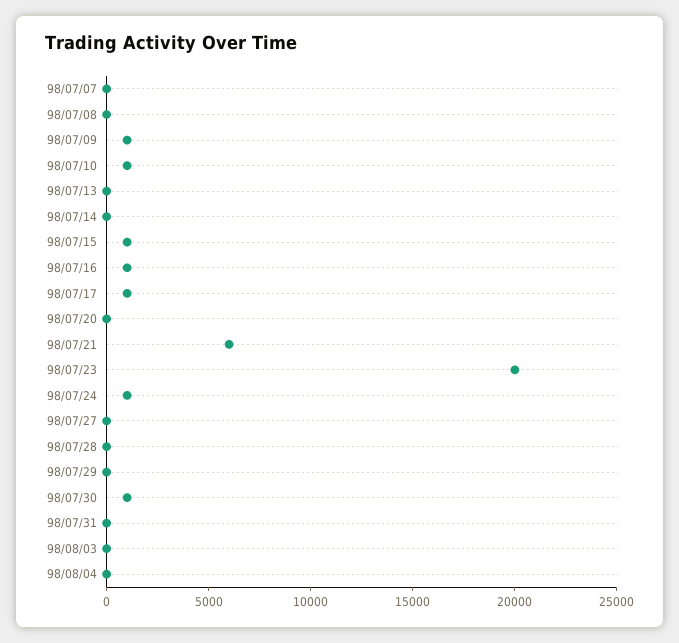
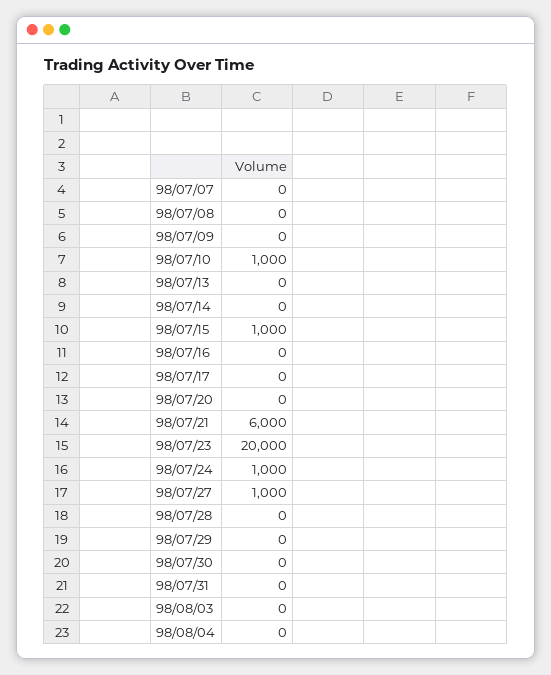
  {
    "98/07/07": 0,
    "98/07/08": 0,
-   "98/07/09": 1000,
+   "98/07/09": 0,
    "98/07/10": 1000,
    "98/07/13": 0,
    "98/07/14": 0,
    "98/07/15": 1000,
-   "98/07/16": 1000,
+   "98/07/16": 0,
-   "98/07/17": 1000,
+   "98/07/17": 0,
    "98/07/20": 0,
    "98/07/21": 6000,
    "98/07/23": 20000,
    "98/07/24": 1000,
-   "98/07/27": 0,
+   "98/07/27": 1000,
    "98/07/28": 0,
    "98/07/29": 0,
-   "98/07/30": 1000,
+   "98/07/30": 0,
    "98/07/31": 0,
    "98/08/03": 0,
    "98/08/04": 0
  }

